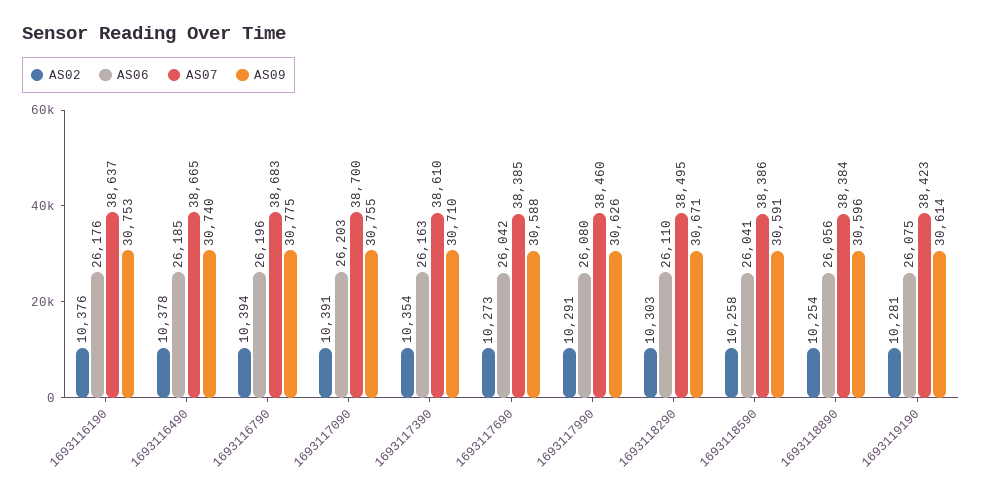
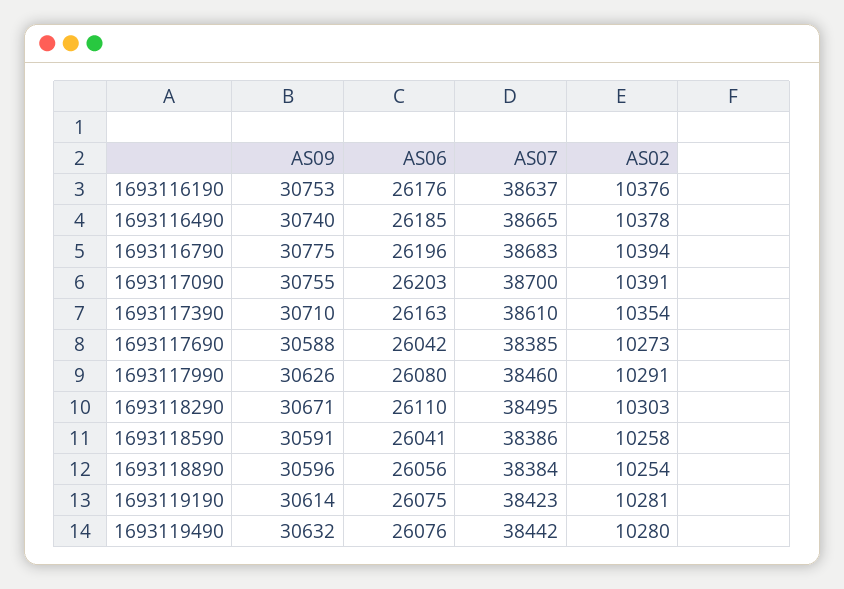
  {
    "AS02": {
      "1693116190": 10376,
      "1693116490": 10378,
      "1693116790": 10394,
      "1693117090": 10391,
      "1693117390": 10354,
      "1693117690": 10273,
      "1693117990": 10291,
      "1693118290": 10303,
      "1693118590": 10258,
      "1693118890": 10254,
-     "1693119190": 10281
+     "1693119190": 10281,
+     "1693119490": 10280
    },
    "AS06": {
      "1693116190": 26176,
      "1693116490": 26185,
      "1693116790": 26196,
      "1693117090": 26203,
      "1693117390": 26163,
      "1693117690": 26042,
      "1693117990": 26080,
      "1693118290": 26110,
      "1693118590": 26041,
      "1693118890": 26056,
-     "1693119190": 26075
+     "1693119190": 26075,
+     "1693119490": 26076
    },
    "AS07": {
      "1693116190": 38637,
      "1693116490": 38665,
      "1693116790": 38683,
      "1693117090": 38700,
      "1693117390": 38610,
      "1693117690": 38385,
      "1693117990": 38460,
      "1693118290": 38495,
      "1693118590": 38386,
      "1693118890": 38384,
-     "1693119190": 38423
+     "1693119190": 38423,
+     "1693119490": 38442
    },
    "AS09": {
      "1693116190": 30753,
      "1693116490": 30740,
      "1693116790": 30775,
      "1693117090": 30755,
      "1693117390": 30710,
      "1693117690": 30588,
      "1693117990": 30626,
      "1693118290": 30671,
      "1693118590": 30591,
      "1693118890": 30596,
-     "1693119190": 30614
+     "1693119190": 30614,
+     "1693119490": 30632
    }
  }

